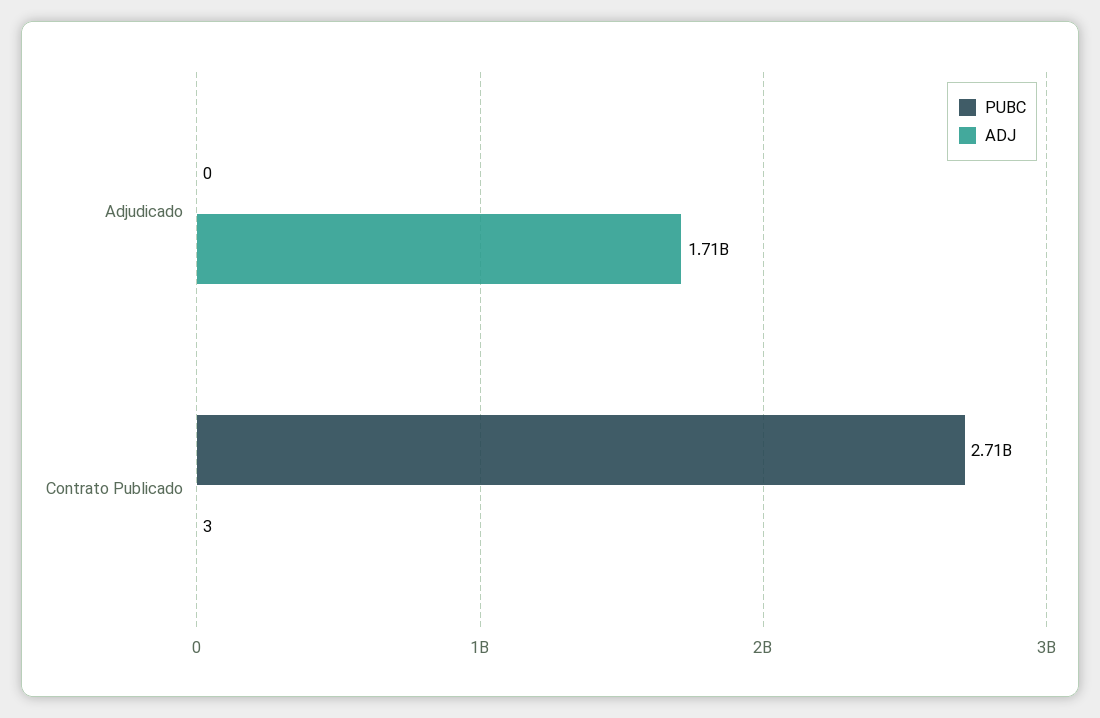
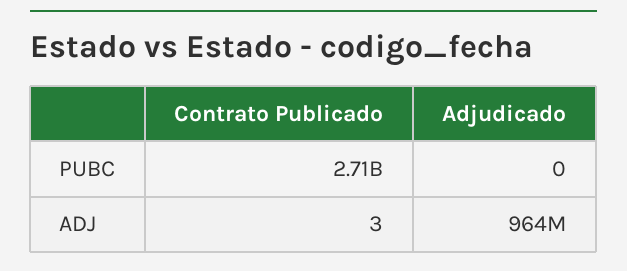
  {
    "PUBC": {
      "Adjudicado": 0,
      "Contrato Publicado": 2710000000
    },
    "ADJ": {
-     "Adjudicado": 1710000000,
+     "Adjudicado": 964000000,
      "Contrato Publicado": 3
    }
  }

